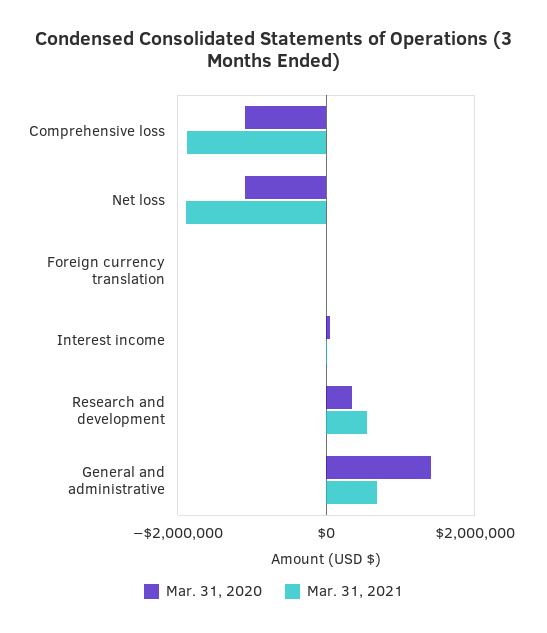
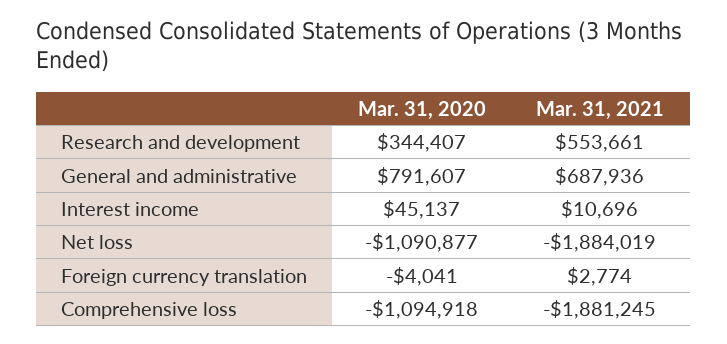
  {
    "Mar. 31, 2020": {
      "Comprehensive loss": -1094918,
      "Net loss": -1090877,
      "Foreign currency translation": -4041,
      "Interest income": 45137,
      "Research and development": 344407,
-     "General and administrative": 1400000
+     "General and administrative": 791607
    },
    "Mar. 31, 2021": {
      "Comprehensive loss": -1881245,
      "Net loss": -1884019,
      "Foreign currency translation": 2774,
      "Interest income": 10696,
      "Research and development": 553661,
      "General and administrative": 687936
    }
  }

